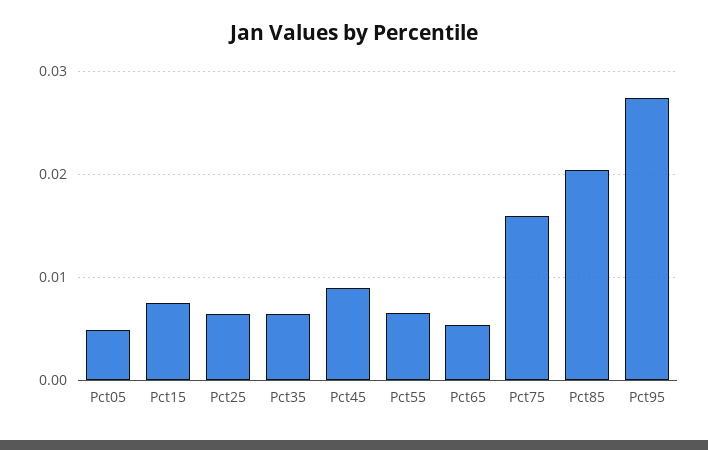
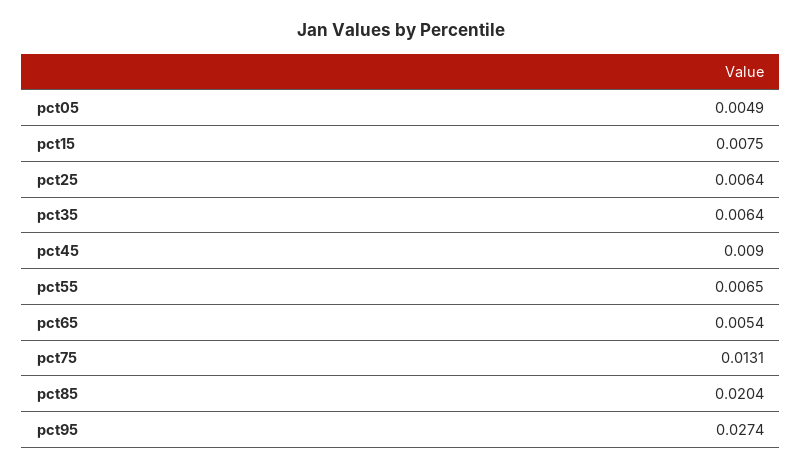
  {
    "Pct05": 0.0049,
    "Pct15": 0.0075,
    "Pct25": 0.0064,
    "Pct35": 0.0064,
    "Pct45": 0.009,
    "Pct55": 0.0065,
    "Pct65": 0.0054,
-   "Pct75": 0.016,
+   "Pct75": 0.0131,
    "Pct85": 0.0204,
    "Pct95": 0.0274
  }

